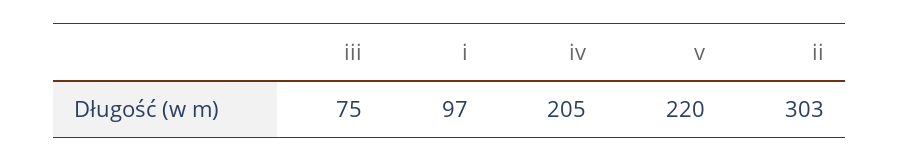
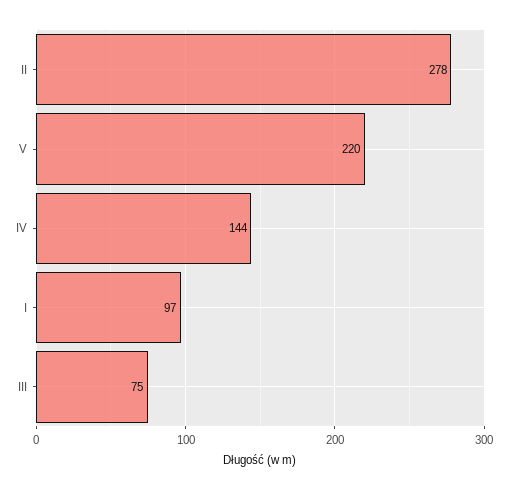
  {
    "iii": 75,
    "i": 97,
-   "iv": 205,
+   "iv": 144,
    "v": 220,
-   "ii": 303
+   "ii": 278
  }

